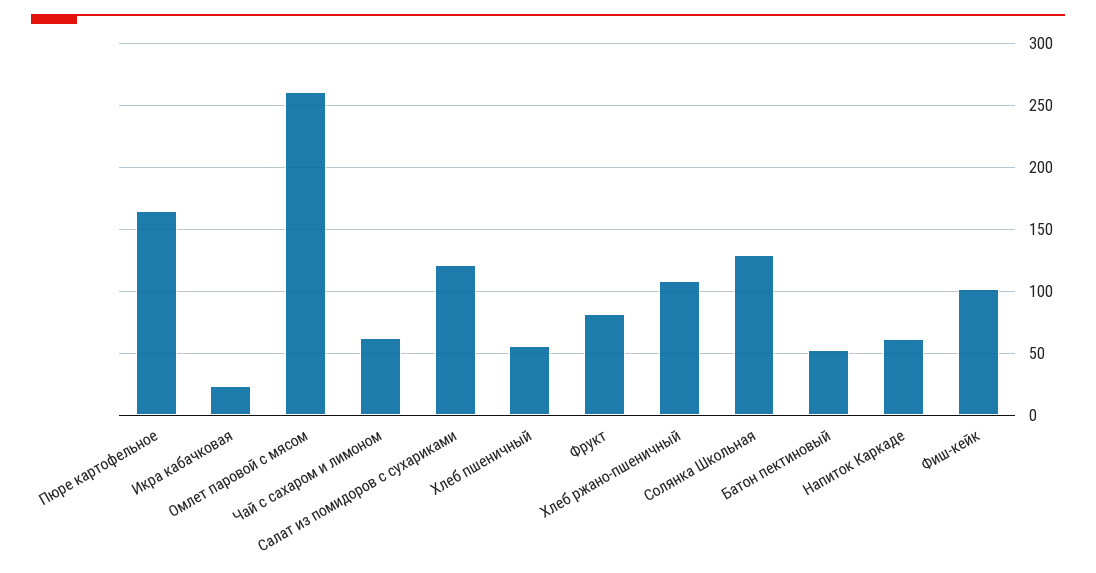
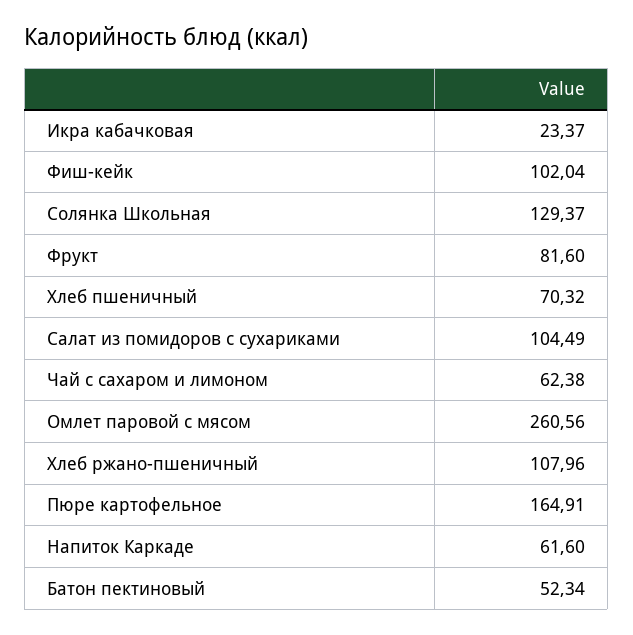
  {
    "Пюре картофельное": 164.91,
    "Икра кабачковая": 23.37,
    "Омлет паровой с мясом": 260.56,
    "Чай с сахаром и лимоном": 62.38,
-   "Салат из помидоров с сухариками": 120,
+   "Салат из помидоров с сухариками": 104.49,
-   "Хлеб пшеничный": 55,
+   "Хлеб пшеничный": 70.32,
    "Фрукт": 81.6,
    "Хлеб ржано-пшеничный": 107.96,
    "Солянка Школьная": 129.37,
    "Батон пектиновый": 52.34,
    "Напиток Каркаде": 61.6,
    "Фиш-кейк": 102.04
  }

